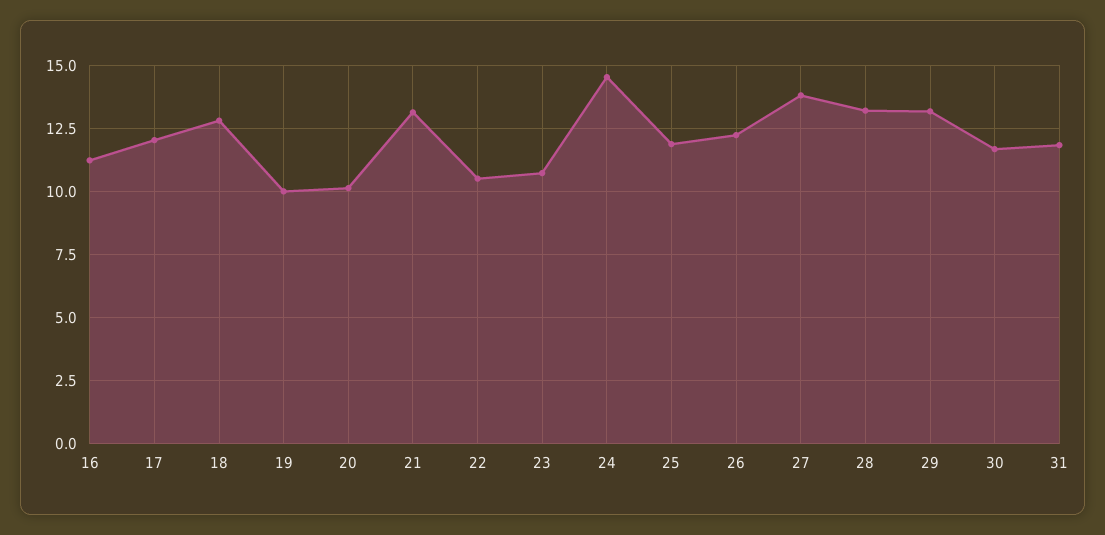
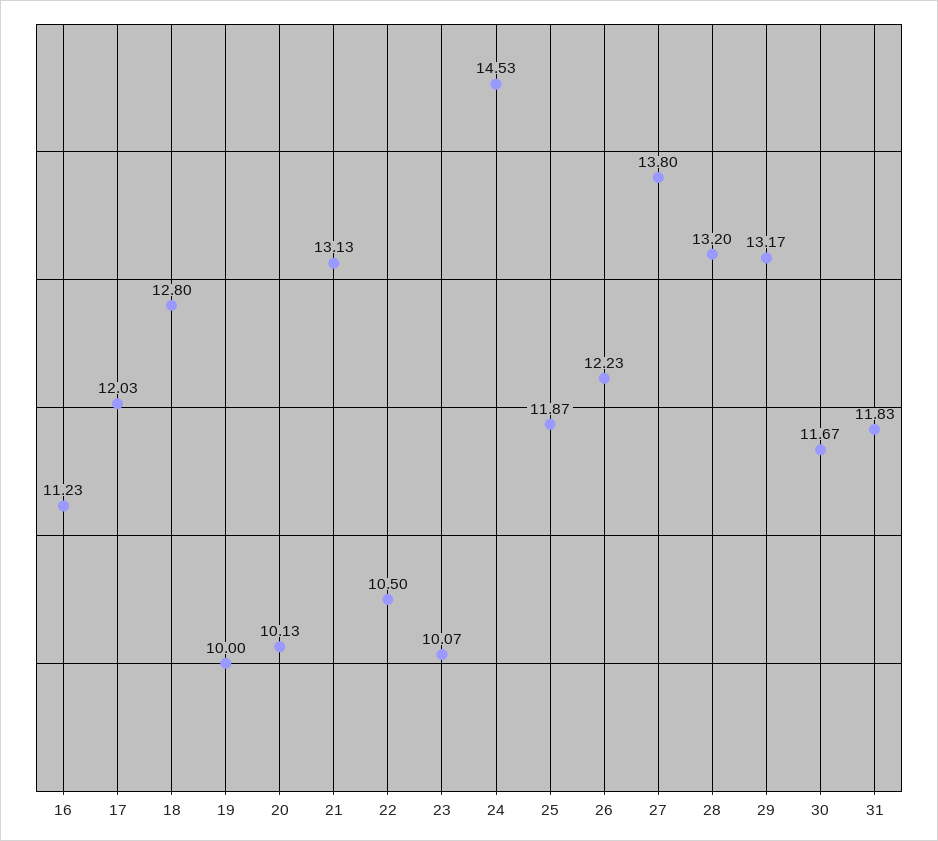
  {
    "16": 11.23,
    "17": 12.03,
    "18": 12.8,
    "19": 10,
    "20": 10.13,
    "21": 13.13,
    "22": 10.5,
-   "23": 10.75,
+   "23": 10.07,
    "24": 14.53,
    "25": 11.87,
    "26": 12.23,
    "27": 13.8,
    "28": 13.2,
    "29": 13.17,
    "30": 11.67,
    "31": 11.83
  }

